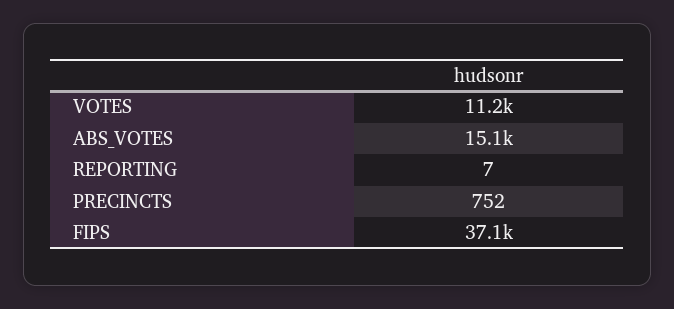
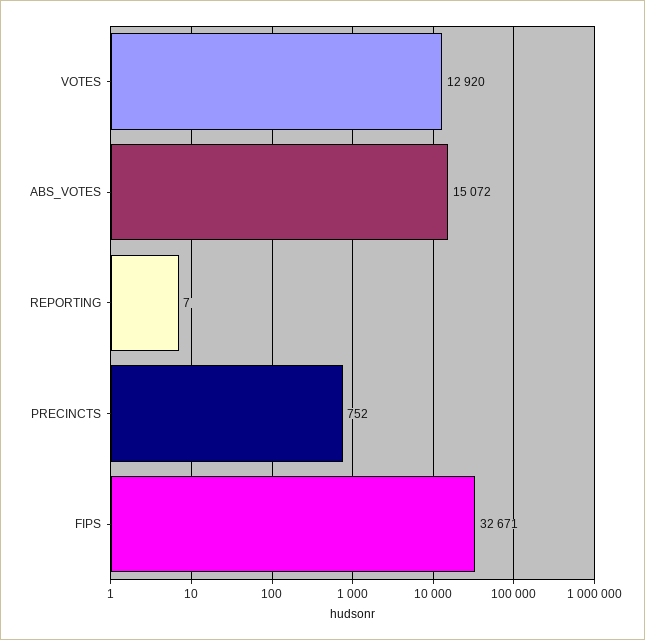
  {
-   "VOTES": 11200,
+   "VOTES": 12920,
    "ABS_VOTES": 15072,
    "REPORTING": 7,
    "PRECINCTS": 752,
-   "FIPS": 37100
+   "FIPS": 32671
  }

